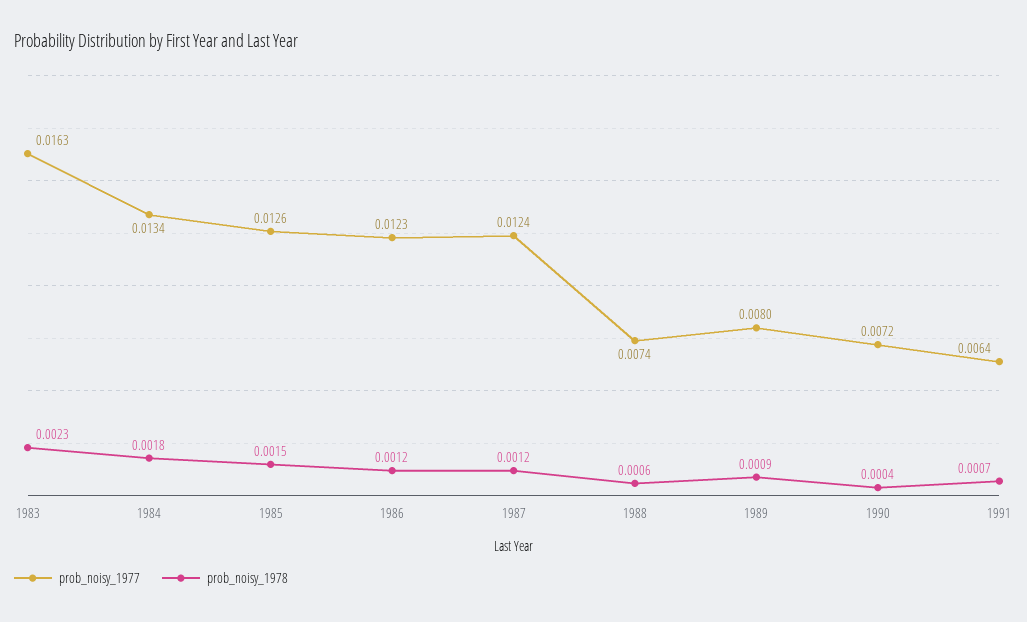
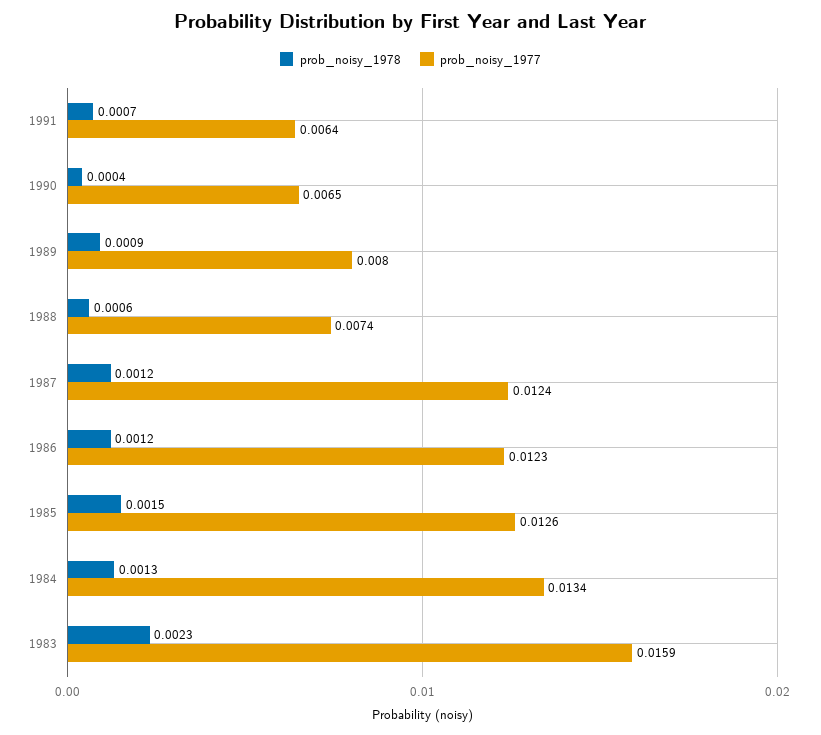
  {
    "prob_noisy_1977": {
-     "1983": 0.0163,
+     "1983": 0.0159,
      "1984": 0.0134,
      "1985": 0.0126,
      "1986": 0.0123,
      "1987": 0.0124,
      "1988": 0.0074,
      "1989": 0.008,
-     "1990": 0.0072,
+     "1990": 0.0065,
      "1991": 0.0064
    },
    "prob_noisy_1978": {
      "1983": 0.0023,
-     "1984": 0.0018,
+     "1984": 0.0013,
      "1985": 0.0015,
      "1986": 0.0012,
      "1987": 0.0012,
      "1988": 0.0006,
      "1989": 0.0009,
      "1990": 0.0004,
      "1991": 0.0007
    }
  }

